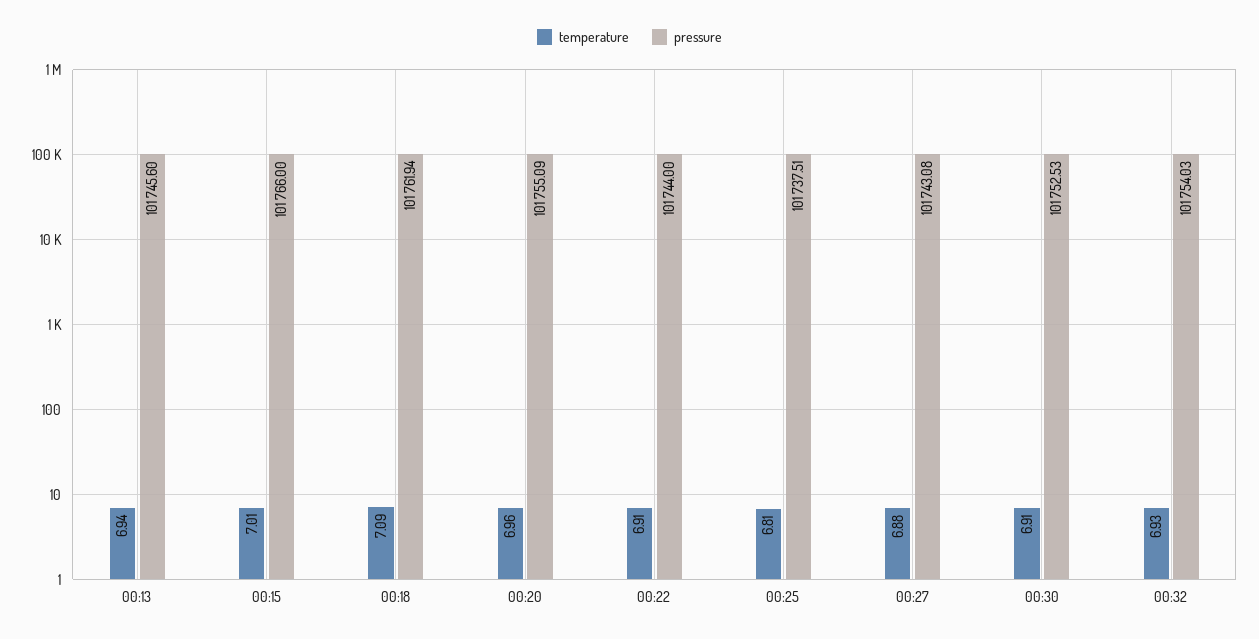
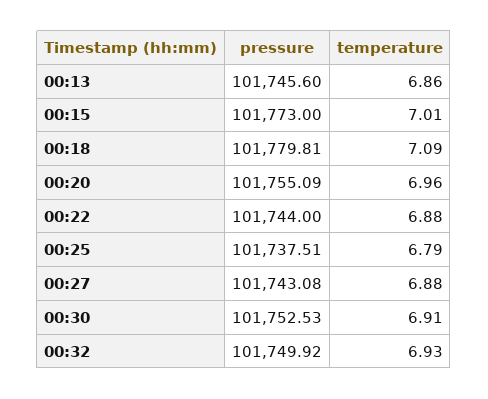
  {
    "temperature": {
-     "00:13": 6.94,
+     "00:13": 6.86,
      "00:15": 7.01,
      "00:18": 7.09,
      "00:20": 6.96,
-     "00:22": 6.91,
+     "00:22": 6.88,
-     "00:25": 6.81,
+     "00:25": 6.79,
      "00:27": 6.88,
      "00:30": 6.91,
      "00:32": 6.93
    },
    "pressure": {
      "00:13": 101745.6,
-     "00:15": 101766,
+     "00:15": 101773,
-     "00:18": 101761.94,
+     "00:18": 101779.81,
      "00:20": 101755.09,
      "00:22": 101744,
      "00:25": 101737.51,
      "00:27": 101743.08,
      "00:30": 101752.53,
-     "00:32": 101754.03
+     "00:32": 101749.92
    }
  }

